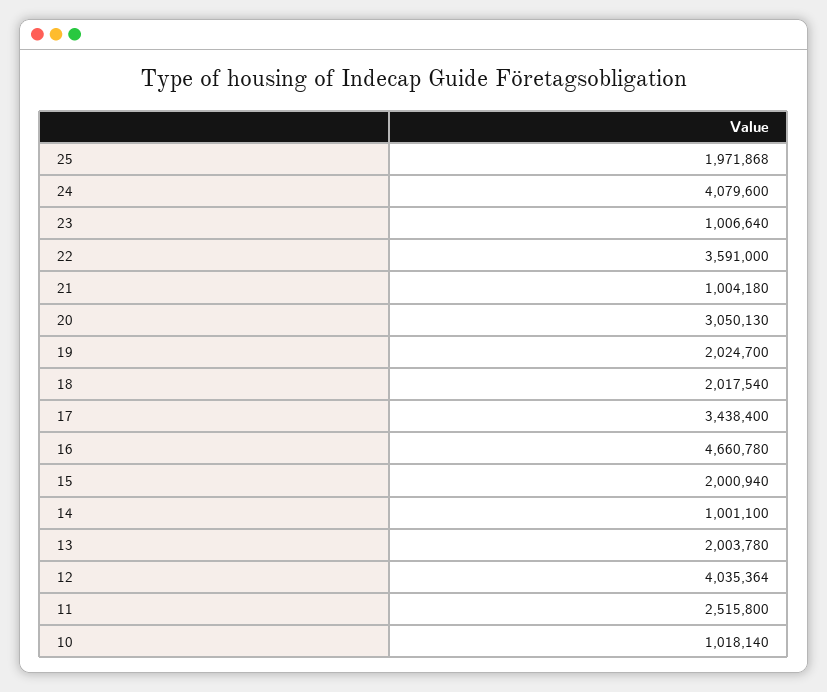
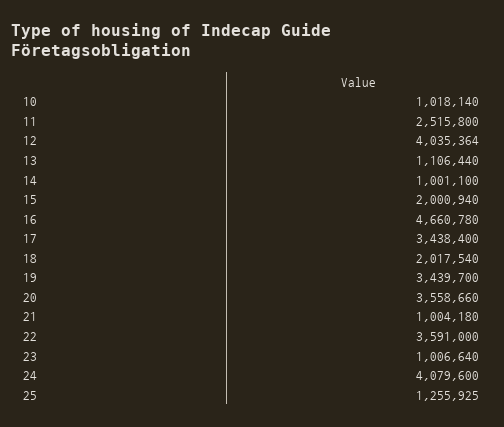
  {
-   "25": 1971868,
+   "25": 1255925,
    "24": 4079600,
    "23": 1006640,
    "22": 3591000,
    "21": 1004180,
-   "20": 3050130,
+   "20": 3558660,
-   "19": 2024700,
+   "19": 3439700,
    "18": 2017540,
    "17": 3438400,
    "16": 4660780,
    "15": 2000940,
    "14": 1001100,
-   "13": 2003780,
+   "13": 1106440,
    "12": 4035364,
    "11": 2515800,
    "10": 1018140
  }

